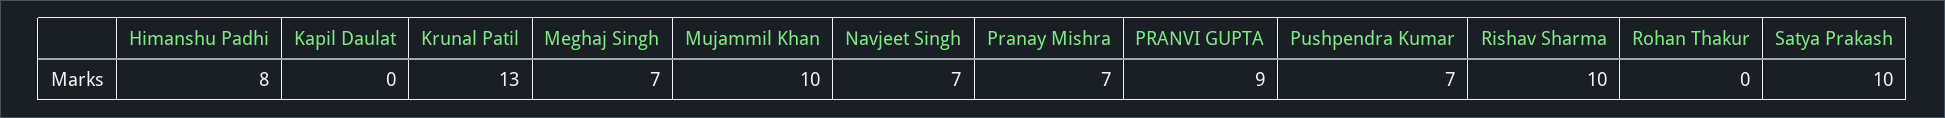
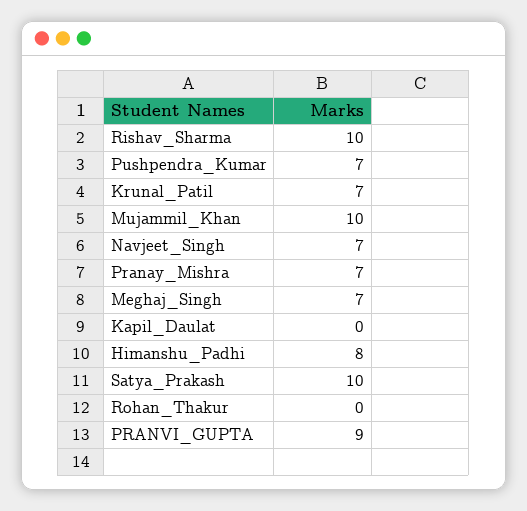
  {
    "Himanshu Padhi": 8,
    "Kapil Daulat": 0,
-   "Krunal Patil": 13,
+   "Krunal Patil": 7,
    "Meghaj Singh": 7,
    "Mujammil Khan": 10,
    "Navjeet Singh": 7,
    "Pranay Mishra": 7,
    "PRANVI GUPTA": 9,
    "Pushpendra Kumar": 7,
    "Rishav Sharma": 10,
    "Rohan Thakur": 0,
    "Satya Prakash": 10
  }

